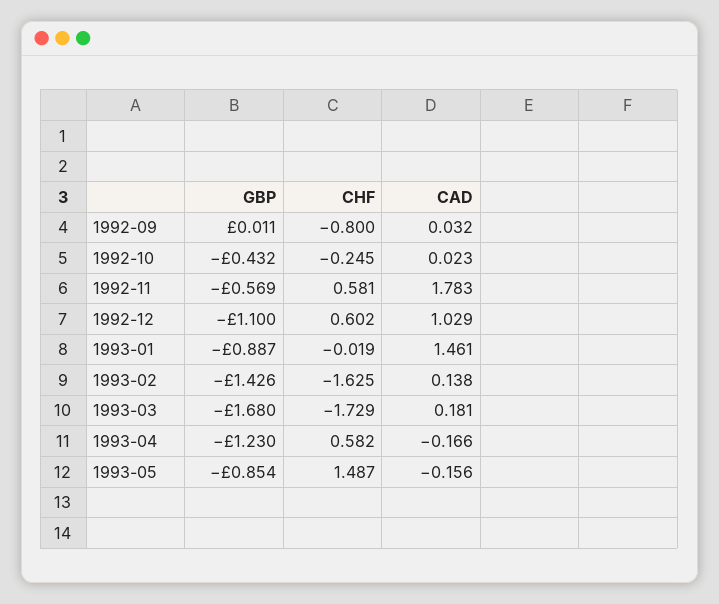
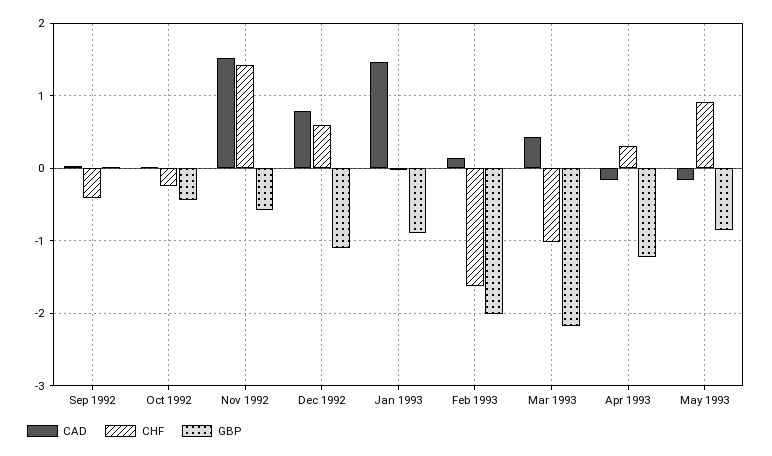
  {
    "GBP": {
      "1992-09": 0.011,
      "1992-10": -0.432,
      "1992-11": -0.569,
      "1992-12": -1.1,
      "1993-01": -0.887,
-     "1993-02": -1.426,
+     "1993-02": -2,
-     "1993-03": -1.68,
+     "1993-03": -2.2,
      "1993-04": -1.23,
      "1993-05": -0.854
    },
    "CHF": {
-     "1992-09": -0.8,
+     "1992-09": -0.4,
      "1992-10": -0.245,
-     "1992-11": 0.581,
+     "1992-11": 1.4,
      "1992-12": 0.602,
      "1993-01": -0.019,
      "1993-02": -1.625,
-     "1993-03": -1.729,
+     "1993-03": -1,
-     "1993-04": 0.582,
+     "1993-04": 0.3,
-     "1993-05": 1.487
+     "1993-05": 0.9
    },
    "CAD": {
      "1992-09": 0.032,
      "1992-10": 0.023,
-     "1992-11": 1.783,
+     "1992-11": 1.5,
-     "1992-12": 1.029,
+     "1992-12": 0.8,
      "1993-01": 1.461,
      "1993-02": 0.138,
-     "1993-03": 0.181,
+     "1993-03": 0.4,
      "1993-04": -0.166,
      "1993-05": -0.156
    }
  }

